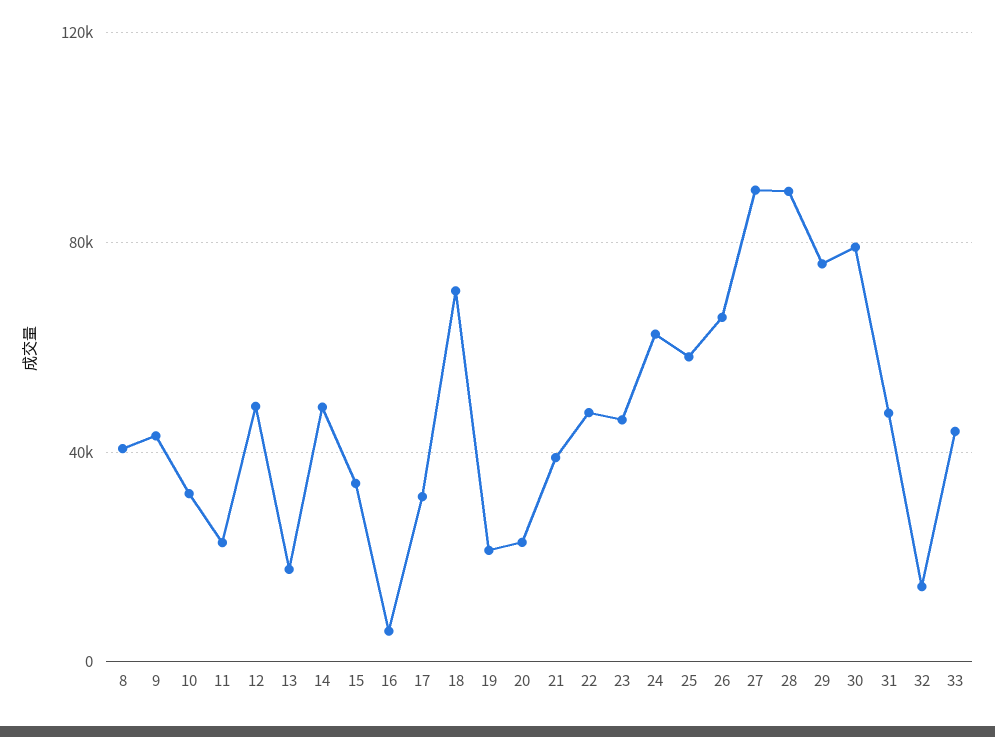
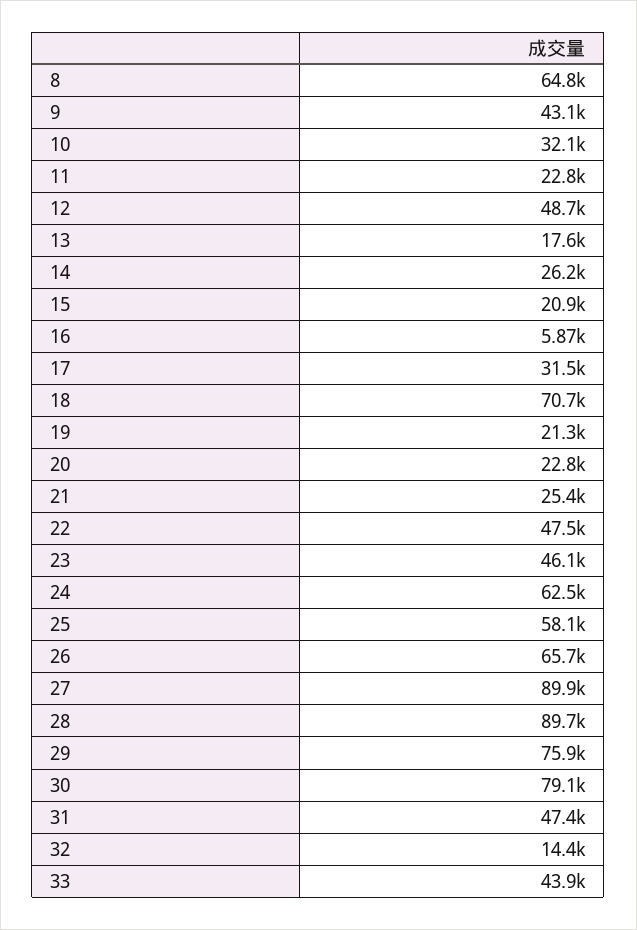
  {
-   "8": 40000,
+   "8": 64800,
    "9": 43100,
    "10": 32100,
    "11": 22800,
    "12": 48700,
    "13": 17600,
-   "14": 50000,
+   "14": 26200,
-   "15": 35000,
+   "15": 20900,
    "16": 5870,
    "17": 31500,
    "18": 70700,
    "19": 21300,
    "20": 22800,
-   "21": 40000,
+   "21": 25400,
    "22": 47500,
    "23": 46100,
    "24": 62500,
    "25": 58100,
    "26": 65700,
    "27": 89900,
    "28": 89700,
    "29": 75900,
    "30": 79100,
    "31": 47400,
    "32": 14400,
    "33": 43900
  }

